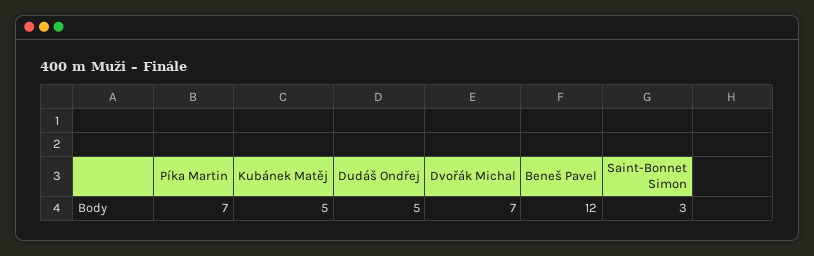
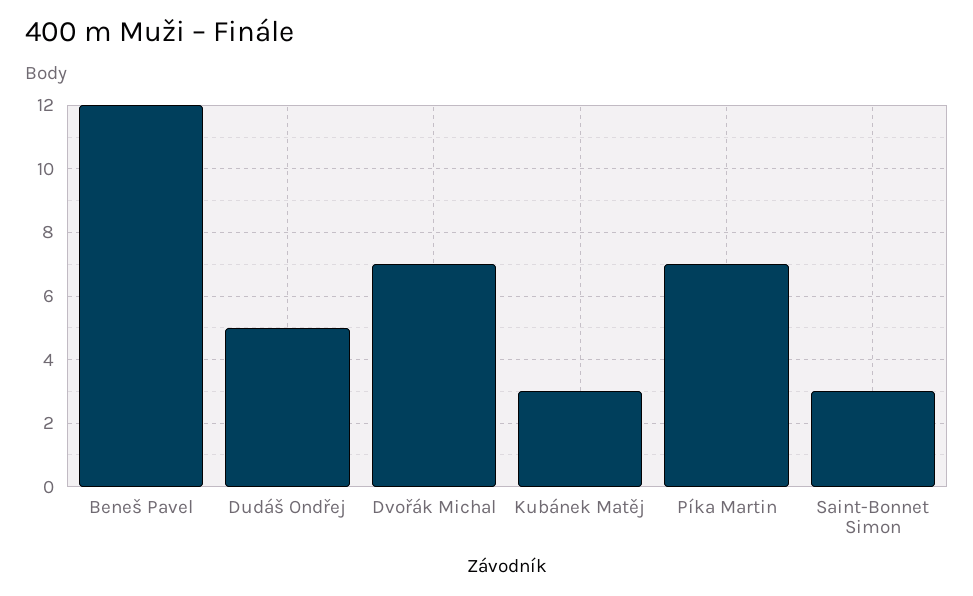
  {
    "Píka Martin": 7,
-   "Kubánek Matěj": 5,
+   "Kubánek Matěj": 3,
    "Dudáš Ondřej": 5,
    "Dvořák Michal": 7,
    "Beneš Pavel": 12,
    "Saint-Bonnet Simon": 3
  }

